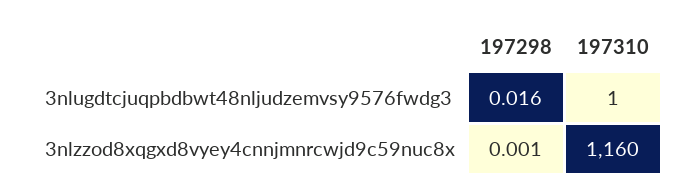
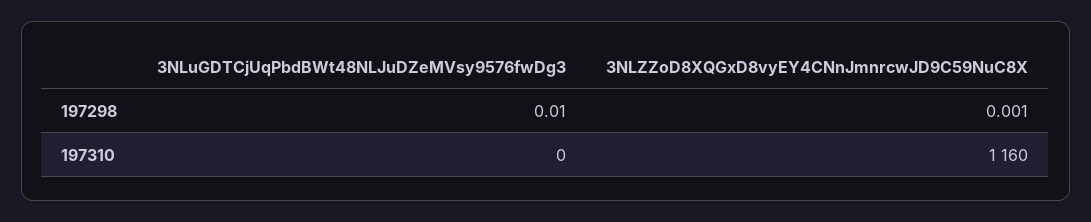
  {
    "197298": {
-     "3nlugdtcjuqpbdbwt48nljudzemvsy9576fwdg3": 0.016,
+     "3nlugdtcjuqpbdbwt48nljudzemvsy9576fwdg3": 0.01,
      "3nlzzod8xqgxd8vyey4cnnjmnrcwjd9c59nuc8x": 0.001
    },
    "197310": {
-     "3nlugdtcjuqpbdbwt48nljudzemvsy9576fwdg3": 1,
+     "3nlugdtcjuqpbdbwt48nljudzemvsy9576fwdg3": 0,
      "3nlzzod8xqgxd8vyey4cnnjmnrcwjd9c59nuc8x": 1160
    }
  }

